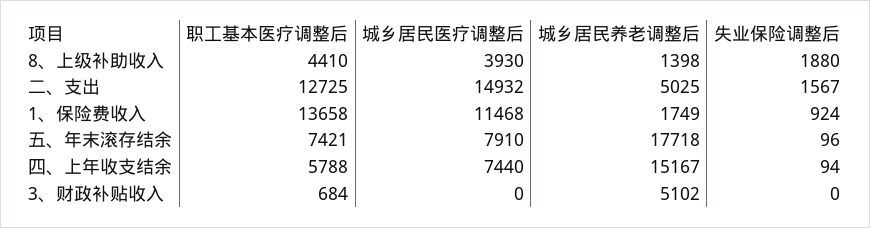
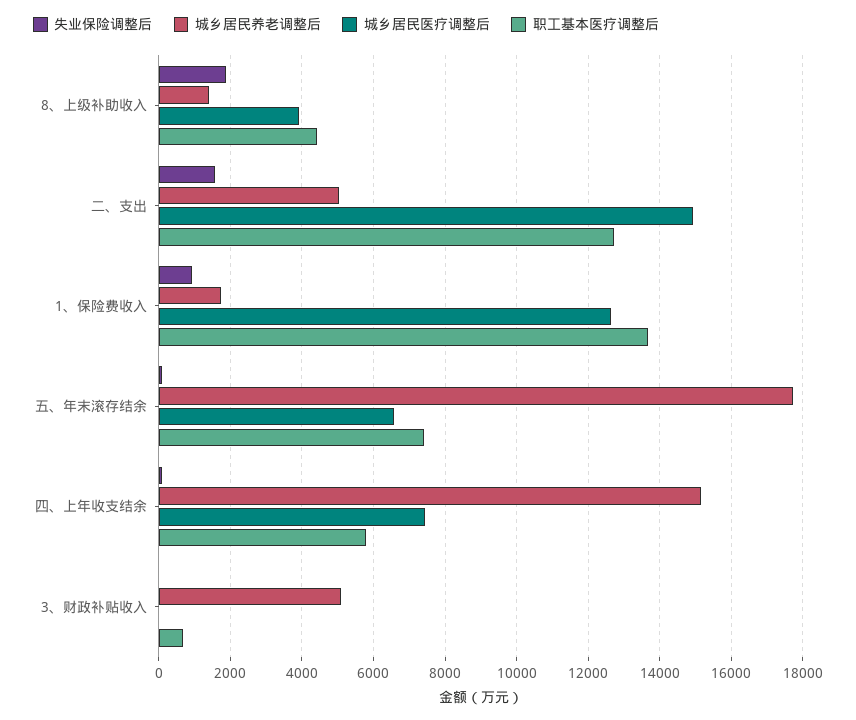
  {
    "职工基本医疗调整后": {
      "8、上级补助收入": 4410,
      "二、支出": 12725,
      "1、保险费收入": 13658,
      "五、年末滚存结余": 7421,
      "四、上年收支结余": 5788,
      "3、财政补贴收入": 684
    },
    "城乡居民医疗调整后": {
      "8、上级补助收入": 3930,
      "二、支出": 14932,
-     "1、保险费收入": 11468,
+     "1、保险费收入": 12600,
-     "五、年末滚存结余": 7910,
+     "五、年末滚存结余": 6600,
      "四、上年收支结余": 7440,
      "3、财政补贴收入": 0
    },
    "城乡居民养老调整后": {
      "8、上级补助收入": 1398,
      "二、支出": 5025,
      "1、保险费收入": 1749,
      "五、年末滚存结余": 17718,
      "四、上年收支结余": 15167,
      "3、财政补贴收入": 5102
    },
    "失业保险调整后": {
      "8、上级补助收入": 1880,
      "二、支出": 1567,
      "1、保险费收入": 924,
      "五、年末滚存结余": 96,
      "四、上年收支结余": 94,
      "3、财政补贴收入": 0
    }
  }

